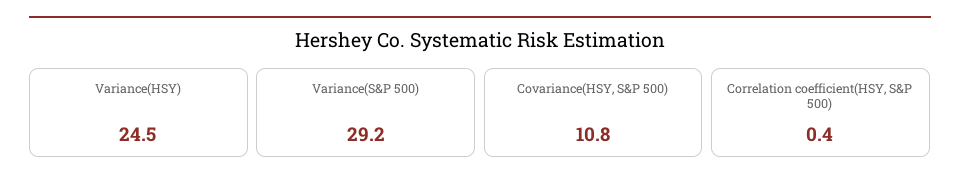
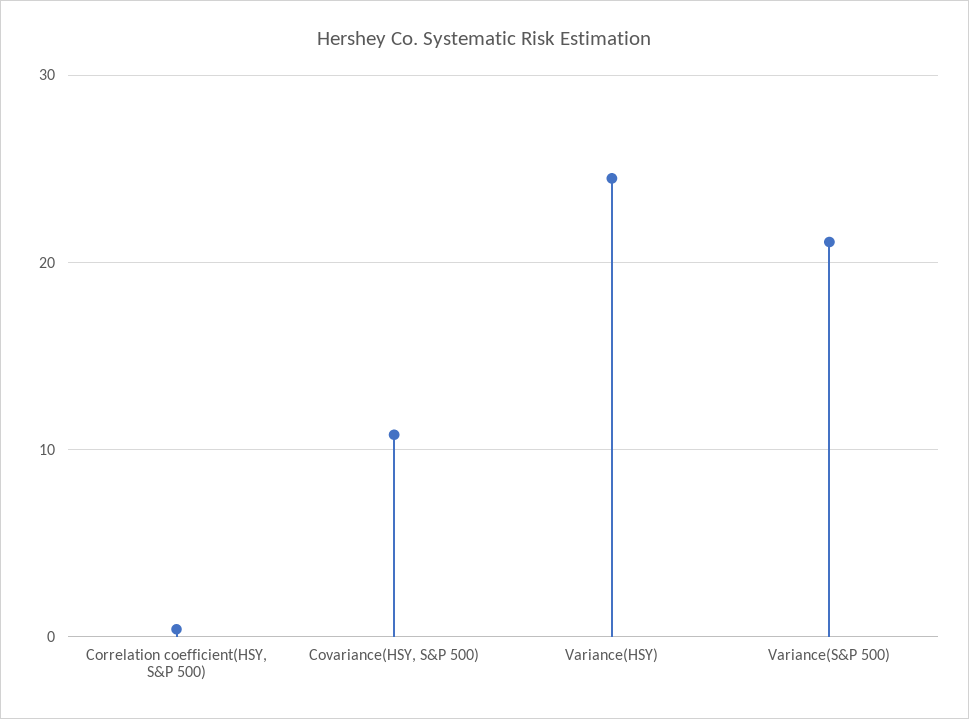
  {
    "Variance(HSY)": 24.5,
-   "Variance(S&P 500)": 29.2,
+   "Variance(S&P 500)": 21,
    "Covariance(HSY, S&P 500)": 10.8,
    "Correlation coefficient(HSY, S&P 500)": 0.4
  }

